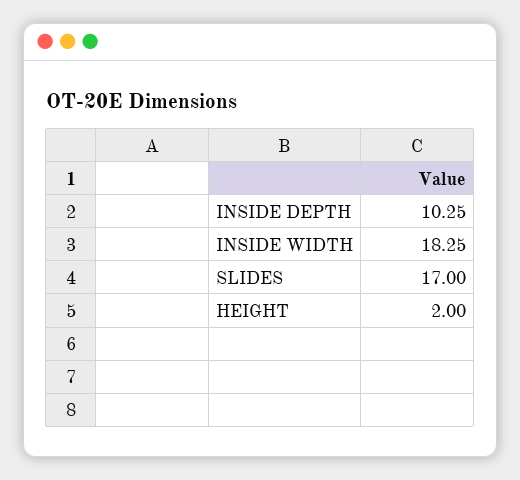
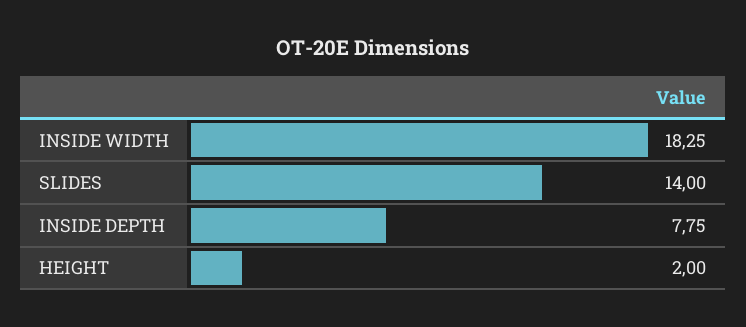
  {
-   "INSIDE DEPTH": 10.25,
+   "INSIDE DEPTH": 7.75,
    "INSIDE WIDTH": 18.25,
-   "SLIDES": 17,
+   "SLIDES": 14,
    "HEIGHT": 2
  }

